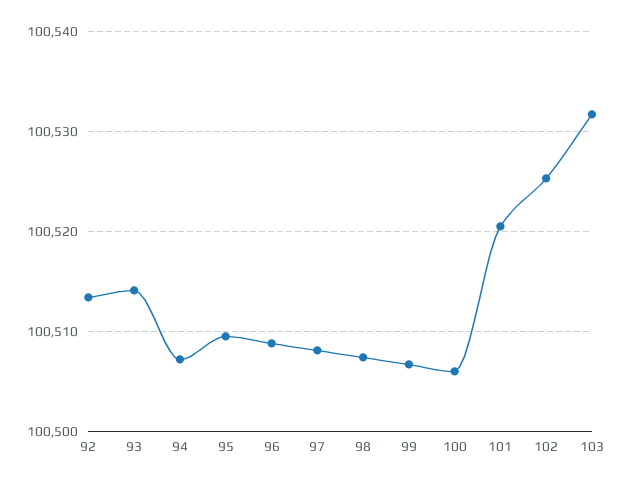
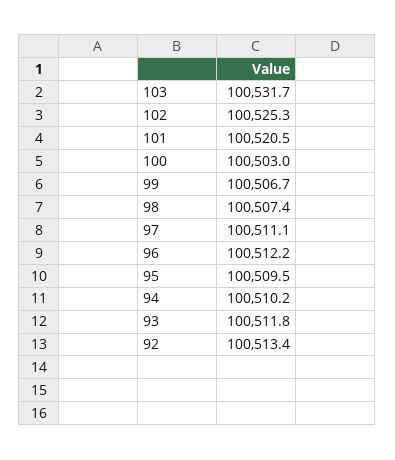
  {
    "92": 100513.4,
-   "93": 100514,
+   "93": 100511.8,
-   "94": 100507,
+   "94": 100510.2,
    "95": 100509.5,
-   "96": 100509,
+   "96": 100512.2,
-   "97": 100508,
+   "97": 100511.1,
    "98": 100507.4,
    "99": 100506.7,
-   "100": 100506,
+   "100": 100503,
    "101": 100520.5,
    "102": 100525.3,
    "103": 100531.7
  }

